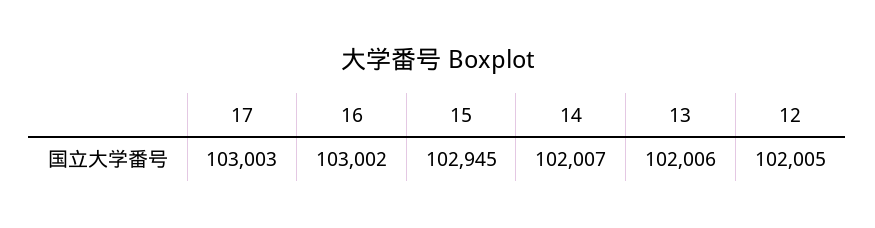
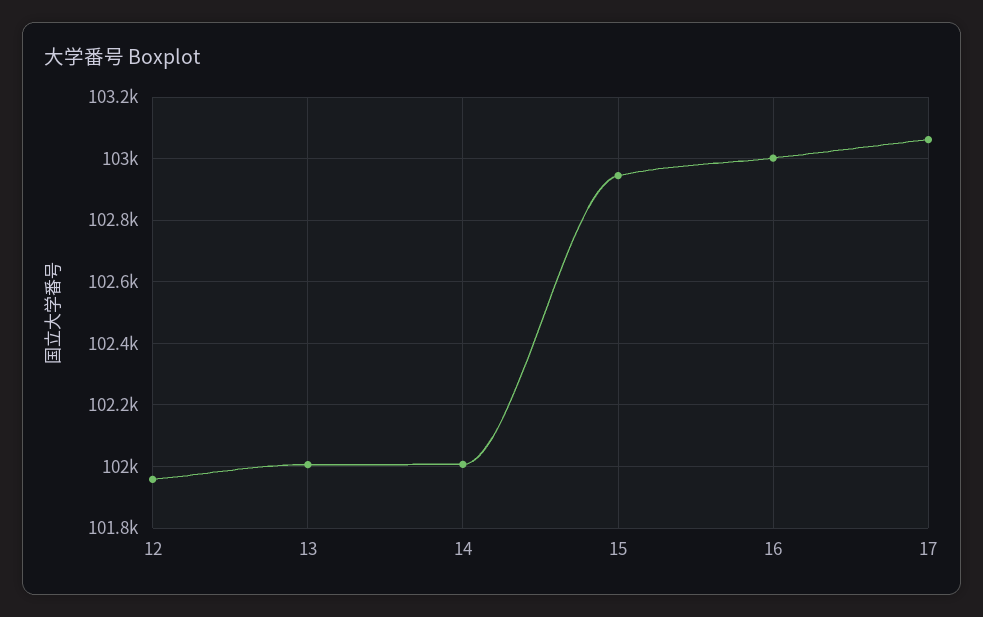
  {
-   "17": 103003,
+   "17": 103060,
    "16": 103002,
    "15": 102945,
    "14": 102007,
    "13": 102006,
-   "12": 102005
+   "12": 101960
  }

